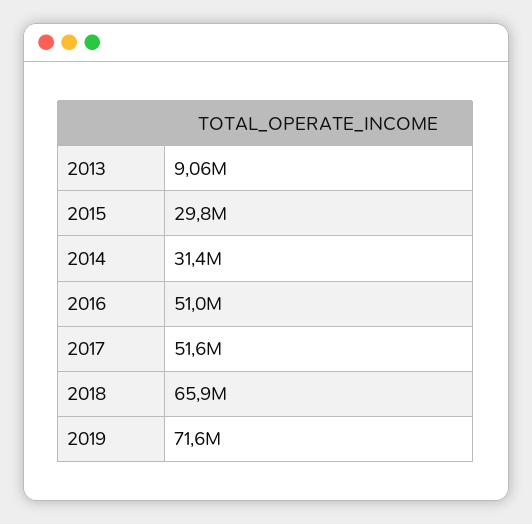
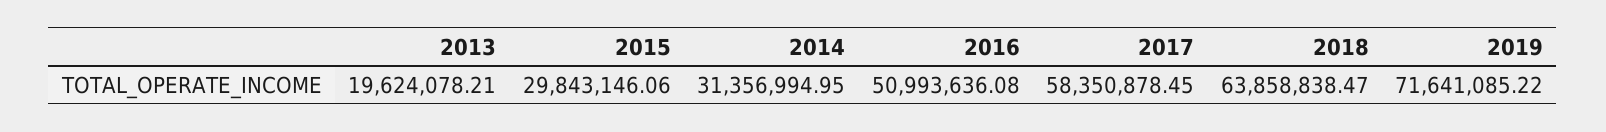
  {
-   "2013": 9060000,
+   "2013": 19624078.21,
    "2015": 29843146.06,
    "2014": 31356994.95,
    "2016": 50993636.08,
-   "2017": 51600000,
+   "2017": 58350878.45,
-   "2018": 65900000,
+   "2018": 63858838.47,
    "2019": 71641085.22
  }

